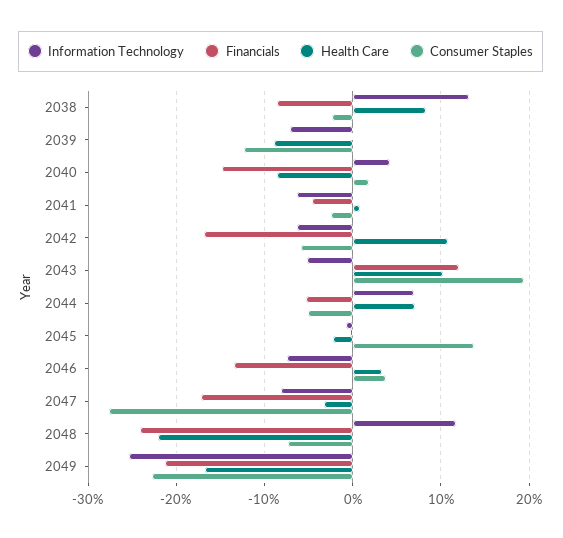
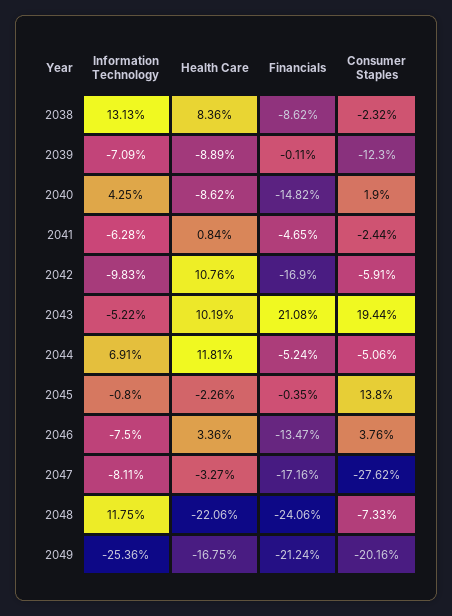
  {
    "Information Technology": {
      "2038": 13.13,
      "2039": -7.09,
      "2040": 4.25,
      "2041": -6.28,
-     "2042": -6,
+     "2042": -9.83,
      "2043": -5.22,
      "2044": 6.91,
      "2045": -0.8,
      "2046": -7.5,
      "2047": -8.11,
      "2048": 11.75,
      "2049": -25.36
    },
    "Financials": {
      "2038": -8.62,
      "2039": -0.11,
      "2040": -14.82,
      "2041": -4.65,
      "2042": -16.9,
-     "2043": 12,
+     "2043": 21.08,
      "2044": -5.24,
      "2045": -0.35,
      "2046": -13.47,
      "2047": -17.16,
      "2048": -24.06,
      "2049": -21.24
    },
    "Health Care": {
      "2038": 8.36,
      "2039": -8.89,
      "2040": -8.62,
      "2041": 0.84,
      "2042": 10.76,
      "2043": 10.19,
-     "2044": 7,
+     "2044": 11.81,
      "2045": -2.26,
      "2046": 3.36,
      "2047": -3.27,
      "2048": -22.06,
      "2049": -16.75
    },
    "Consumer Staples": {
      "2038": -2.32,
      "2039": -12.3,
      "2040": 1.9,
      "2041": -2.44,
      "2042": -5.91,
      "2043": 19.44,
      "2044": -5.06,
      "2045": 13.8,
      "2046": 3.76,
      "2047": -27.62,
      "2048": -7.33,
-     "2049": -23
+     "2049": -20.16
    }
  }

